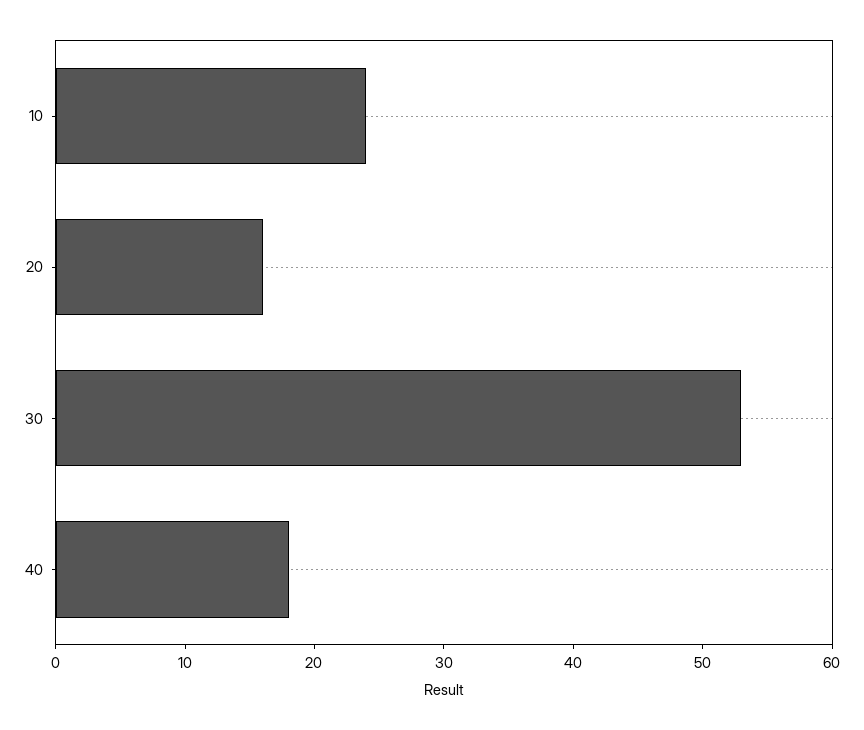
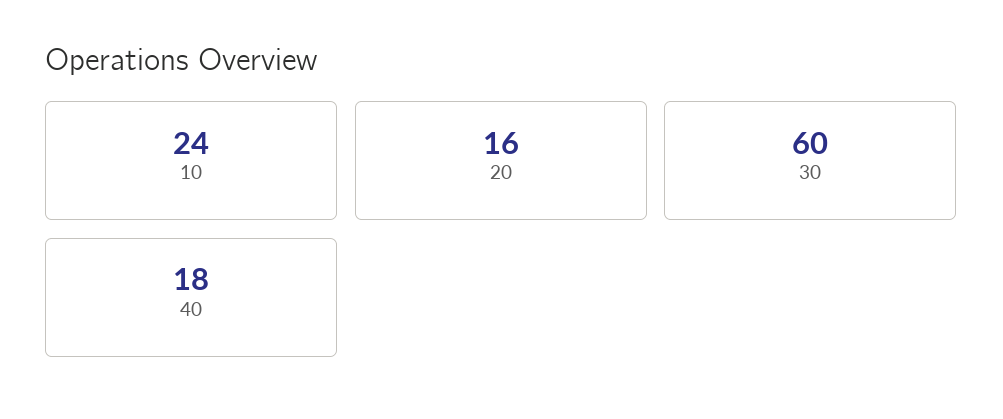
  {
    "10": 24,
    "20": 16,
-   "30": 53,
+   "30": 60,
    "40": 18
  }

